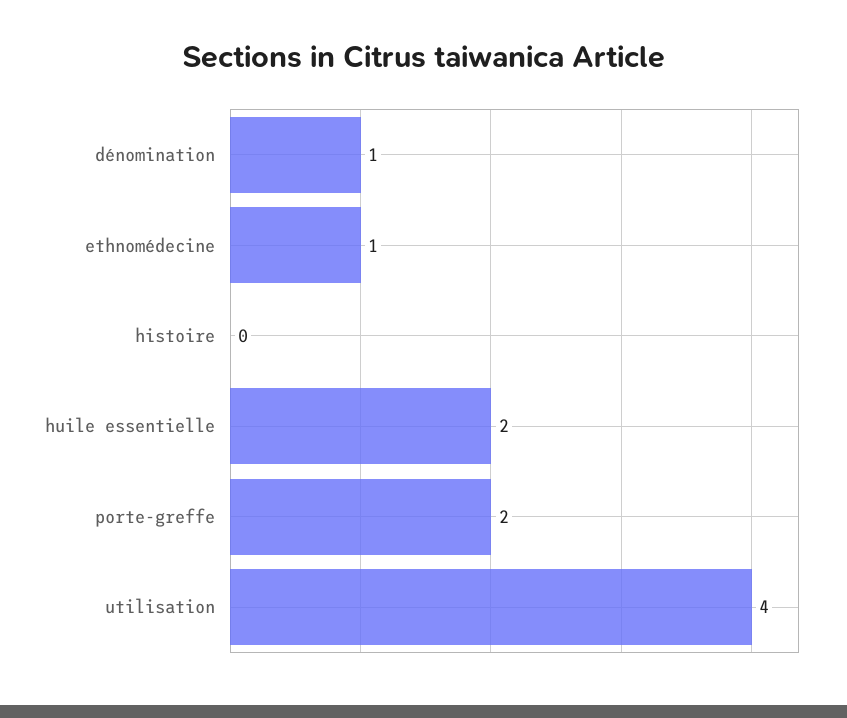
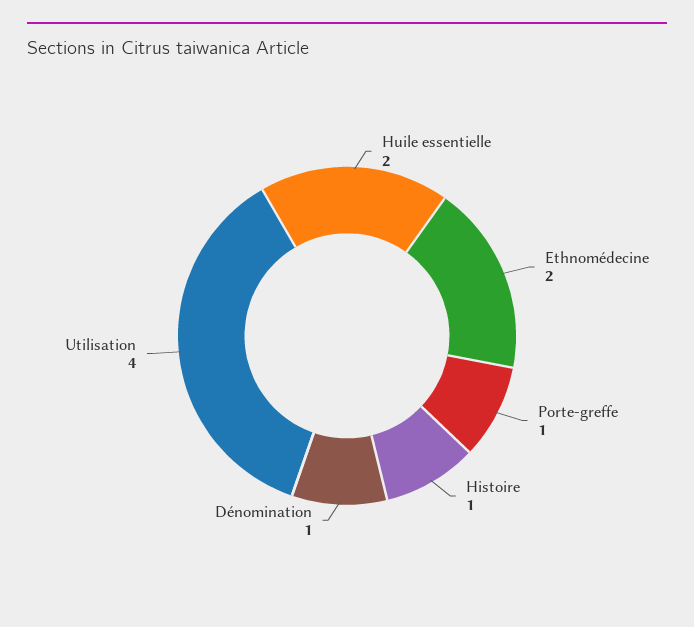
  {
    "dénomination": 1,
-   "ethnomédecine": 1,
+   "ethnomédecine": 2,
-   "histoire": 0,
+   "histoire": 1,
    "huile essentielle": 2,
-   "porte-greffe": 2,
+   "porte-greffe": 1,
    "utilisation": 4
  }

